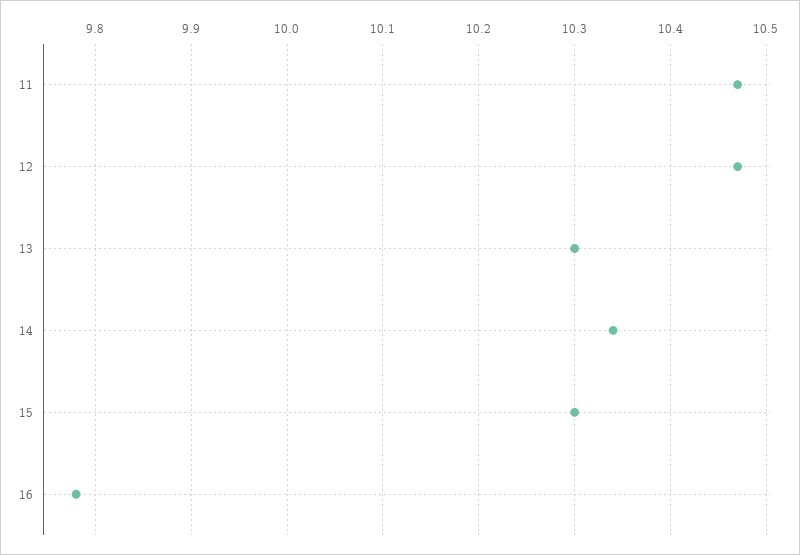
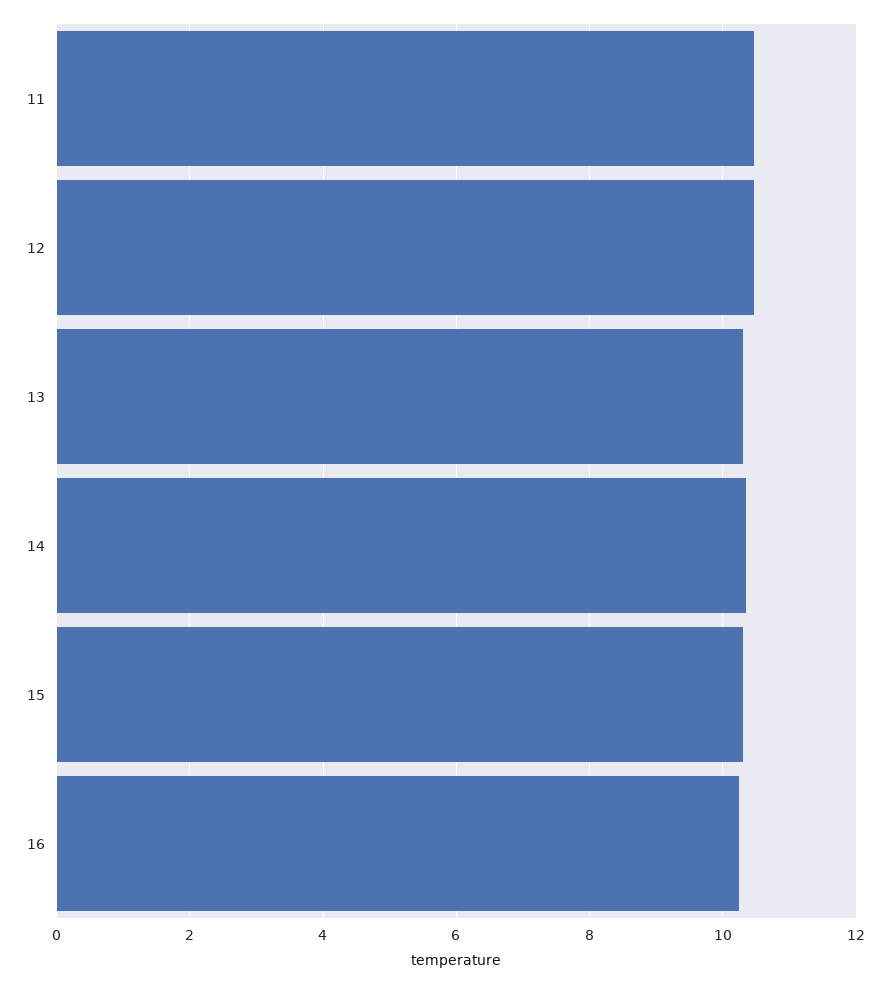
  {
    "11": 10.47,
    "12": 10.47,
    "13": 10.3,
    "14": 10.34,
    "15": 10.3,
-   "16": 9.78
+   "16": 10.2
  }

